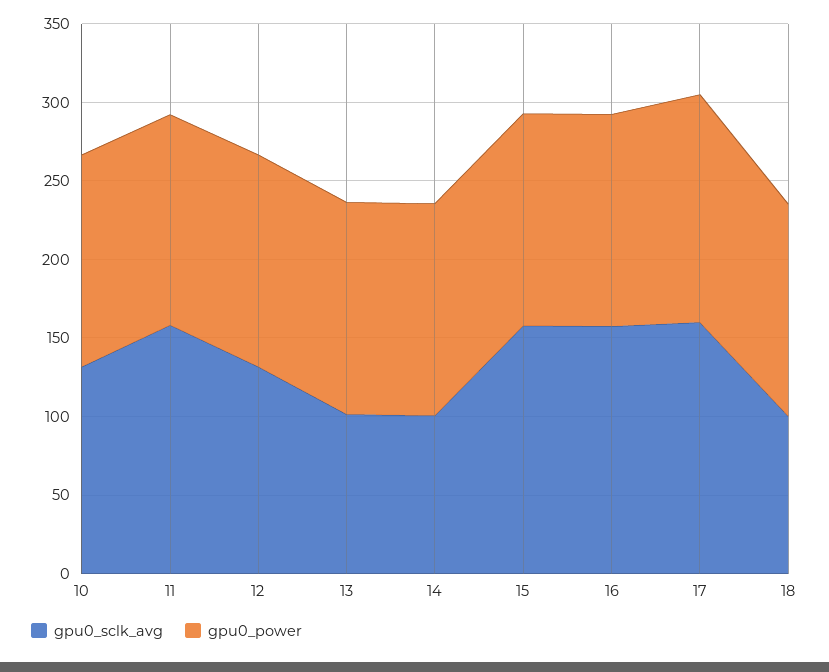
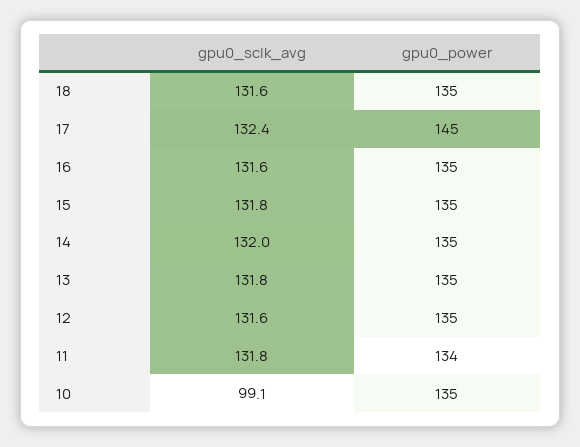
  {
    "gpu0_sclk_avg": {
-     "10": 130,
+     "10": 99.1,
-     "11": 160,
+     "11": 131.8,
      "12": 131.6,
-     "13": 100,
+     "13": 131.8,
-     "14": 100,
+     "14": 132,
-     "15": 160,
+     "15": 131.8,
-     "16": 160,
+     "16": 131.6,
-     "17": 160,
+     "17": 132.4,
-     "18": 100
+     "18": 131.6
    },
    "gpu0_power": {
      "10": 135,
      "11": 134,
      "12": 135,
      "13": 135,
      "14": 135,
      "15": 135,
      "16": 135,
      "17": 145,
      "18": 135
    }
  }

